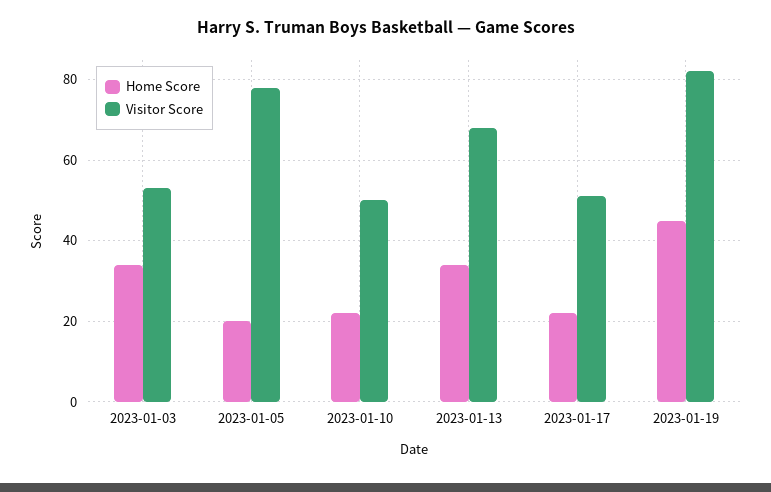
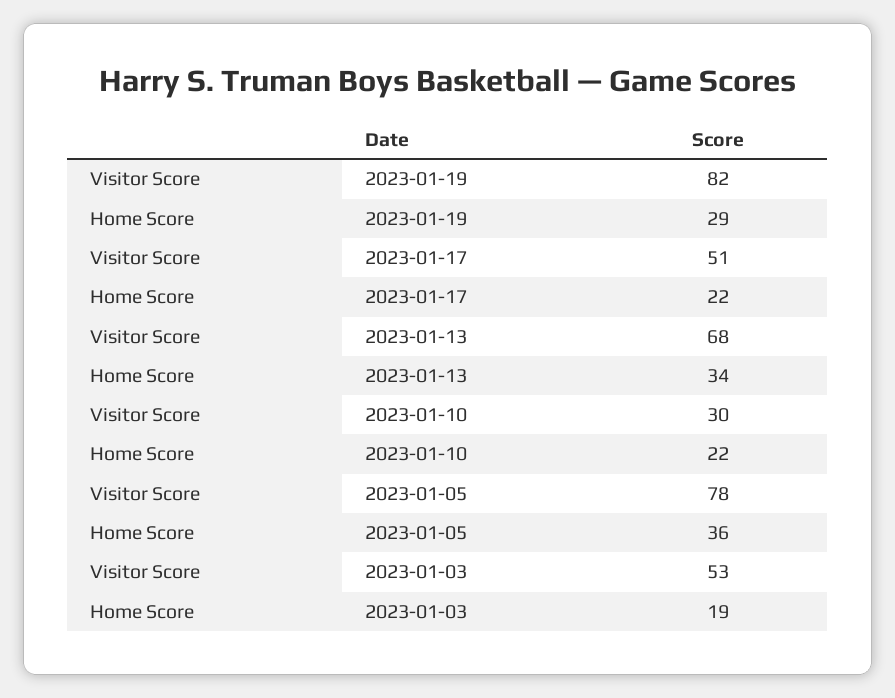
  {
    "Home Score": {
-     "2023-01-03": 35,
+     "2023-01-03": 19,
-     "2023-01-05": 20,
+     "2023-01-05": 36,
      "2023-01-10": 22,
      "2023-01-13": 34,
      "2023-01-17": 22,
-     "2023-01-19": 45
+     "2023-01-19": 29
    },
    "Visitor Score": {
      "2023-01-03": 53,
      "2023-01-05": 78,
-     "2023-01-10": 50,
+     "2023-01-10": 30,
      "2023-01-13": 68,
      "2023-01-17": 51,
      "2023-01-19": 82
    }
  }

